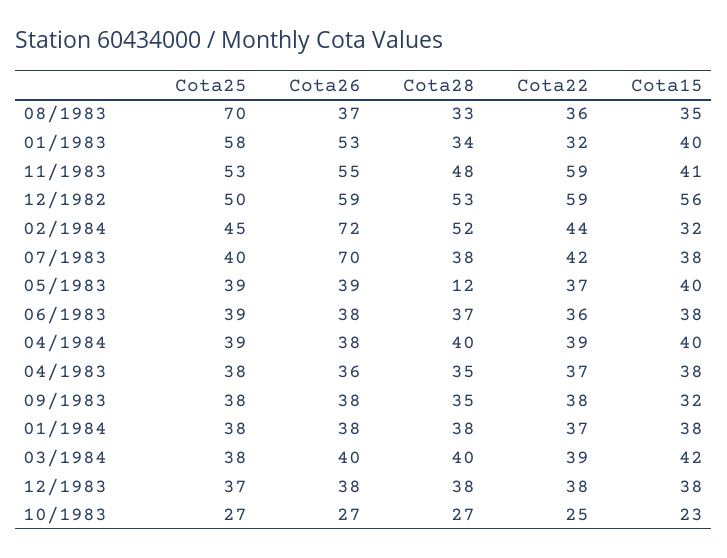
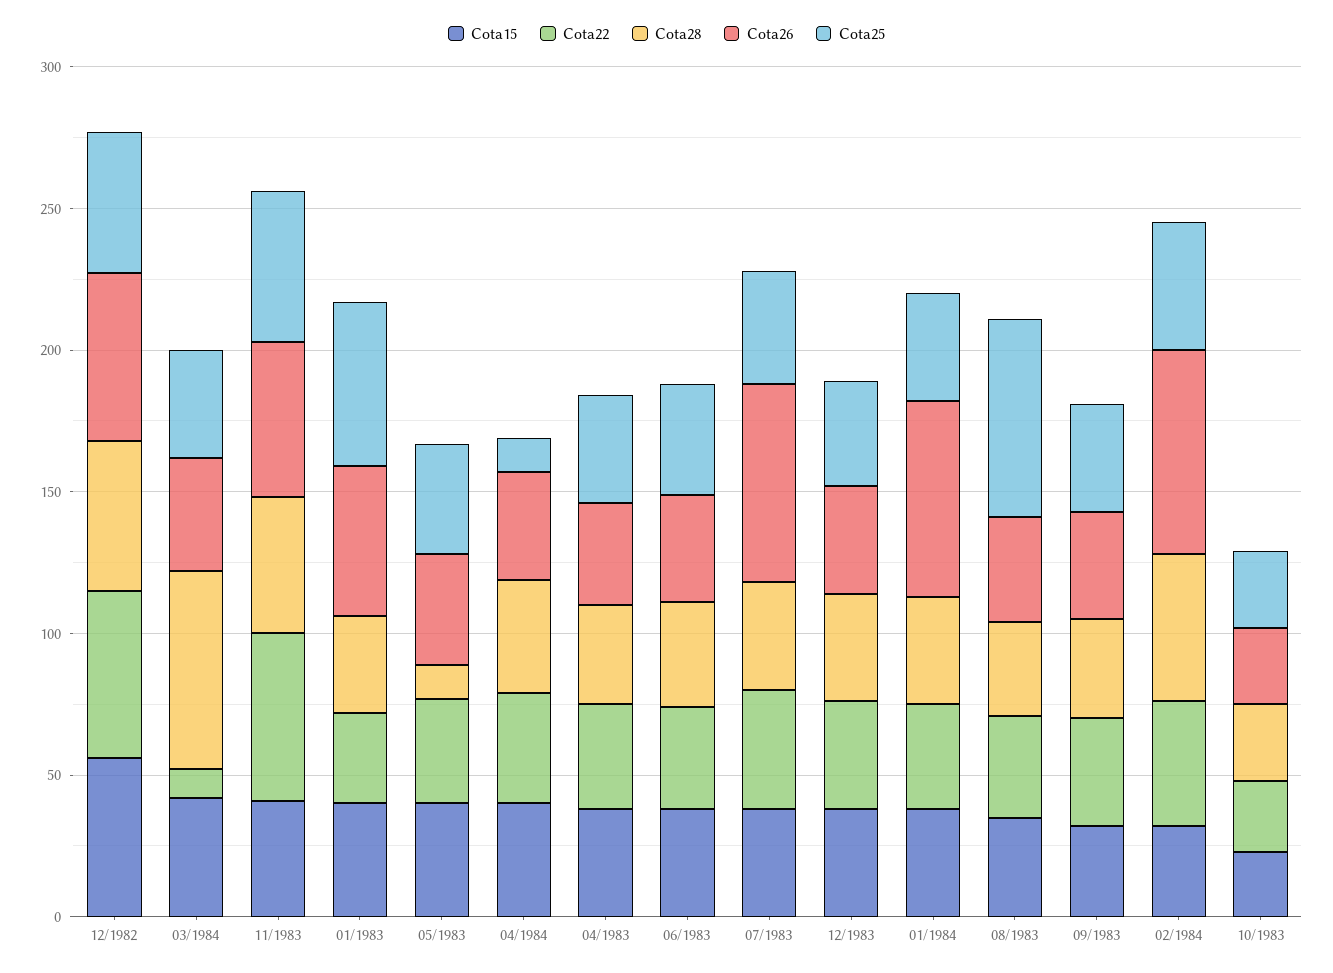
  {
    "Cota25": {
      "08/1983": 70,
      "01/1983": 58,
      "11/1983": 53,
      "12/1982": 50,
      "02/1984": 45,
      "07/1983": 40,
      "05/1983": 39,
      "06/1983": 39,
-     "04/1984": 39,
+     "04/1984": 10,
      "04/1983": 38,
      "09/1983": 38,
      "01/1984": 38,
      "03/1984": 38,
      "12/1983": 37,
      "10/1983": 27
    },
    "Cota26": {
      "08/1983": 37,
      "01/1983": 53,
      "11/1983": 55,
      "12/1982": 59,
      "02/1984": 72,
      "07/1983": 70,
      "05/1983": 39,
      "06/1983": 38,
      "04/1984": 38,
      "04/1983": 36,
      "09/1983": 38,
-     "01/1984": 38,
+     "01/1984": 70,
      "03/1984": 40,
      "12/1983": 38,
      "10/1983": 27
    },
    "Cota28": {
      "08/1983": 33,
      "01/1983": 34,
      "11/1983": 48,
      "12/1982": 53,
      "02/1984": 52,
      "07/1983": 38,
      "05/1983": 12,
      "06/1983": 37,
      "04/1984": 40,
      "04/1983": 35,
      "09/1983": 35,
      "01/1984": 38,
-     "03/1984": 40,
+     "03/1984": 70,
      "12/1983": 38,
      "10/1983": 27
    },
    "Cota22": {
      "08/1983": 36,
      "01/1983": 32,
      "11/1983": 59,
      "12/1982": 59,
      "02/1984": 44,
      "07/1983": 42,
      "05/1983": 37,
      "06/1983": 36,
      "04/1984": 39,
      "04/1983": 37,
      "09/1983": 38,
      "01/1984": 37,
-     "03/1984": 39,
+     "03/1984": 10,
      "12/1983": 38,
      "10/1983": 25
    },
    "Cota15": {
      "08/1983": 35,
      "01/1983": 40,
      "11/1983": 41,
      "12/1982": 56,
      "02/1984": 32,
      "07/1983": 38,
      "05/1983": 40,
      "06/1983": 38,
      "04/1984": 40,
      "04/1983": 38,
      "09/1983": 32,
      "01/1984": 38,
      "03/1984": 42,
      "12/1983": 38,
      "10/1983": 23
    }
  }

